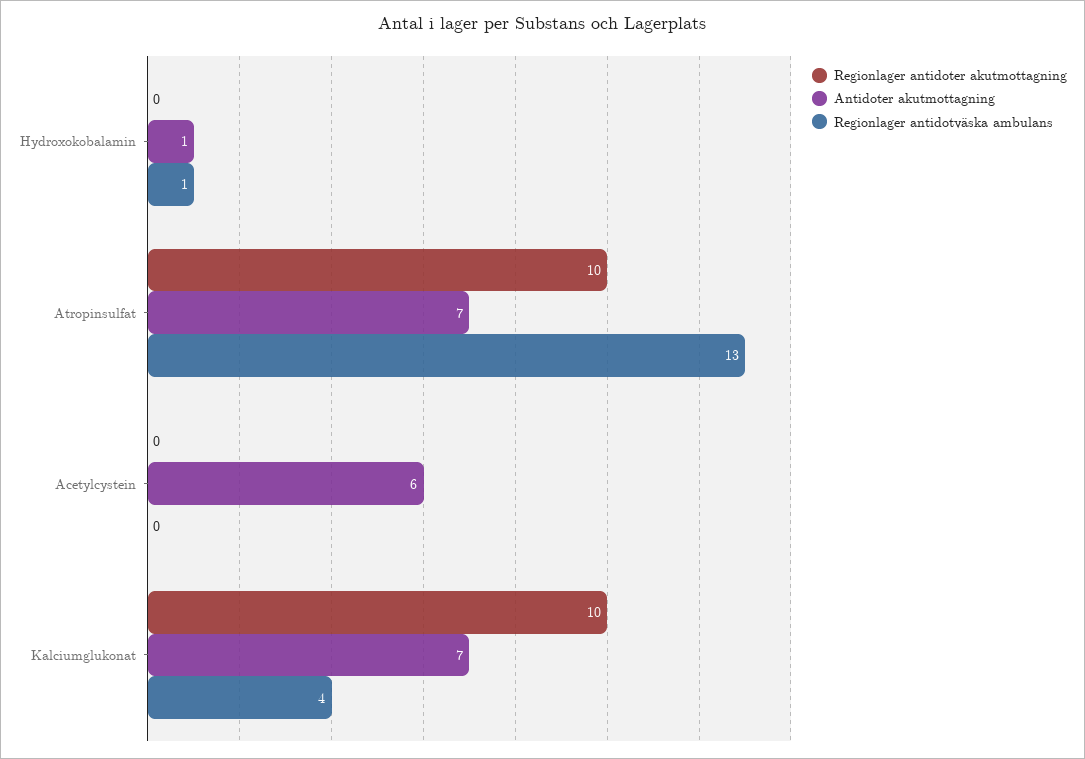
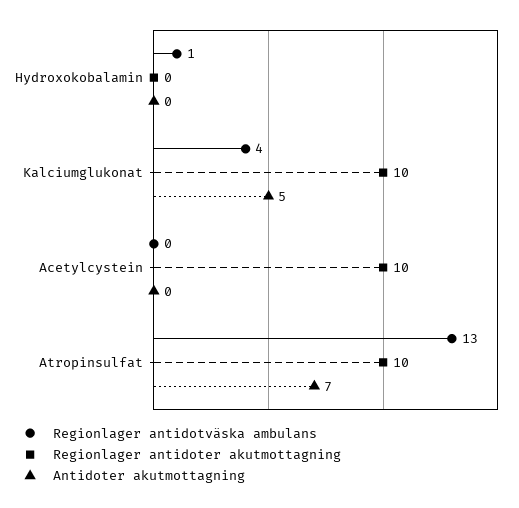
  {
    "Regionlager antidoter akutmottagning": {
      "Hydroxokobalamin": 0,
      "Atropinsulfat": 10,
-     "Acetylcystein": 0,
+     "Acetylcystein": 10,
      "Kalciumglukonat": 10
    },
    "Antidoter akutmottagning": {
-     "Hydroxokobalamin": 1,
+     "Hydroxokobalamin": 0,
      "Atropinsulfat": 7,
-     "Acetylcystein": 6,
+     "Acetylcystein": 0,
-     "Kalciumglukonat": 7
+     "Kalciumglukonat": 5
    },
    "Regionlager antidotväska ambulans": {
      "Hydroxokobalamin": 1,
      "Atropinsulfat": 13,
      "Acetylcystein": 0,
      "Kalciumglukonat": 4
    }
  }

